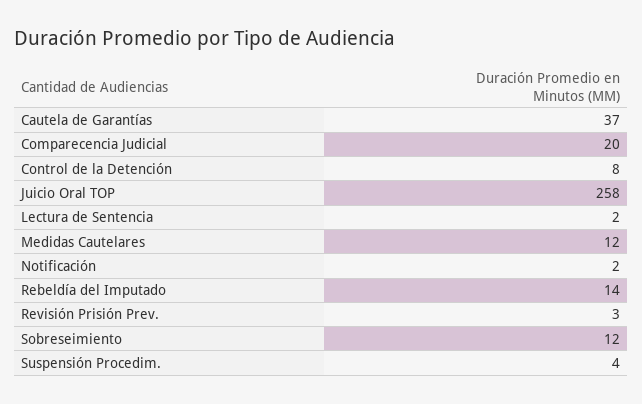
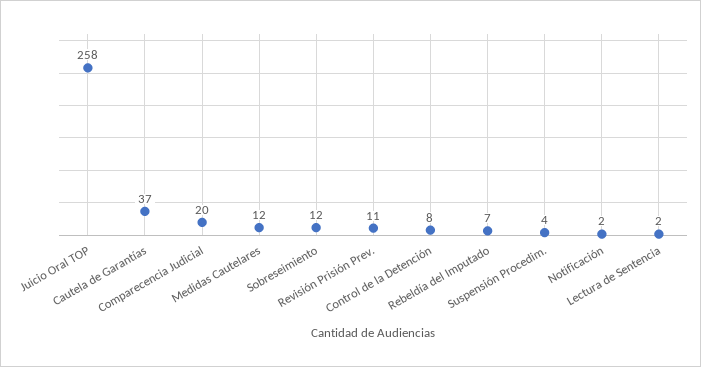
  {
    "Cautela de Garantías": 37,
    "Comparecencia Judicial": 20,
    "Control de la Detención": 8,
    "Juicio Oral TOP": 258,
    "Lectura de Sentencia": 2,
    "Medidas Cautelares": 12,
    "Notificación": 2,
-   "Rebeldía del Imputado": 14,
+   "Rebeldía del Imputado": 7,
-   "Revisión Prisión Prev.": 3,
+   "Revisión Prisión Prev.": 11,
    "Sobreseimiento": 12,
    "Suspensión Procedim.": 4
  }

